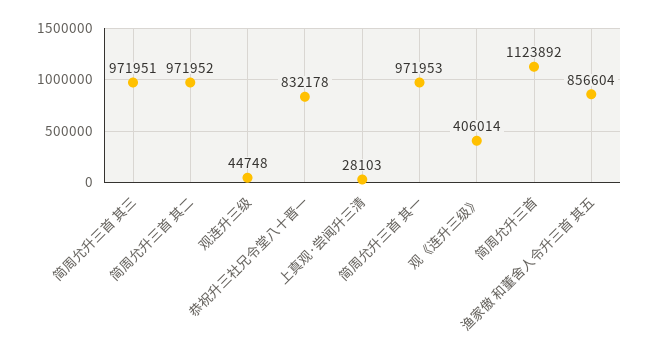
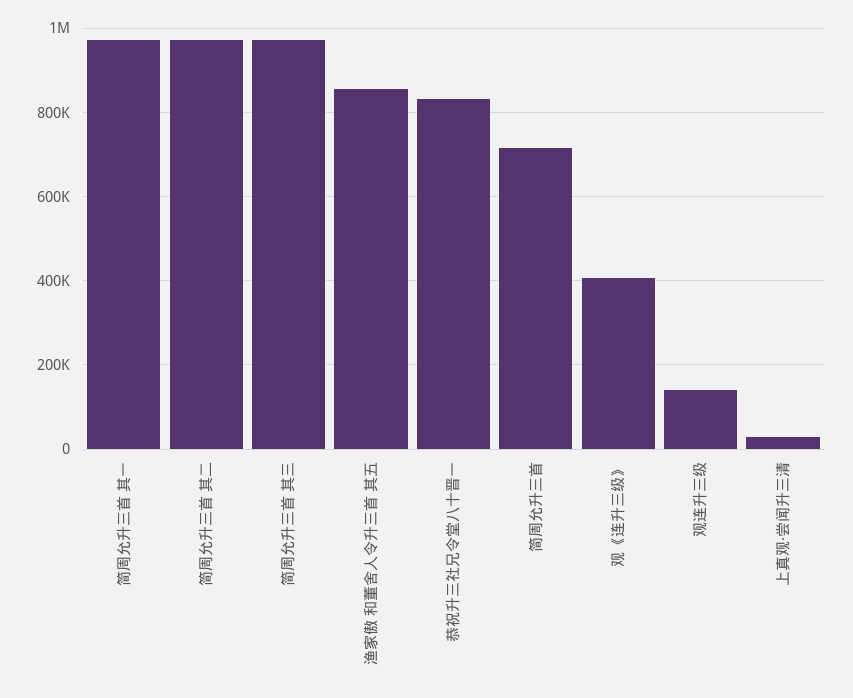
  {
    "简周允升三首 其三": 971951,
    "简周允升三首 其二": 971952,
-   "观连升三级": 44748,
+   "观连升三级": 140000,
    "恭祝升三社兄令堂八十晋一": 832178,
    "上真观·尝闻升三清": 28103,
    "简周允升三首 其一": 971953,
    "观《连升三级》": 406014,
-   "简周允升三首": 1123892,
+   "简周允升三首": 720000,
    "渔家傲 和董舍人令升三首 其五": 856604
  }

